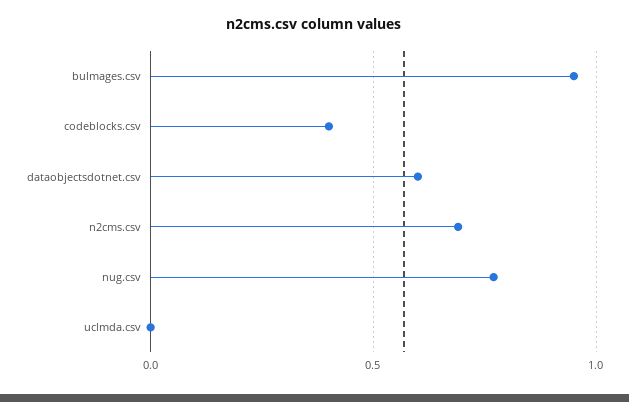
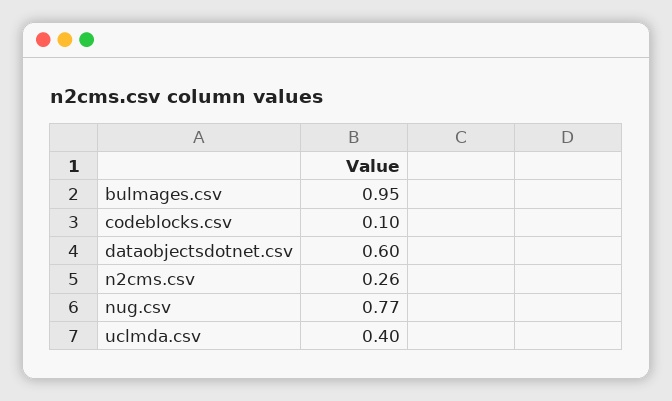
  {
    "bulmages.csv": 0.95,
-   "codeblocks.csv": 0.4,
+   "codeblocks.csv": 0.1,
    "dataobjectsdotnet.csv": 0.6,
-   "n2cms.csv": 0.7,
+   "n2cms.csv": 0.26,
    "nug.csv": 0.77,
-   "uclmda.csv": 0
+   "uclmda.csv": 0.4
  }

